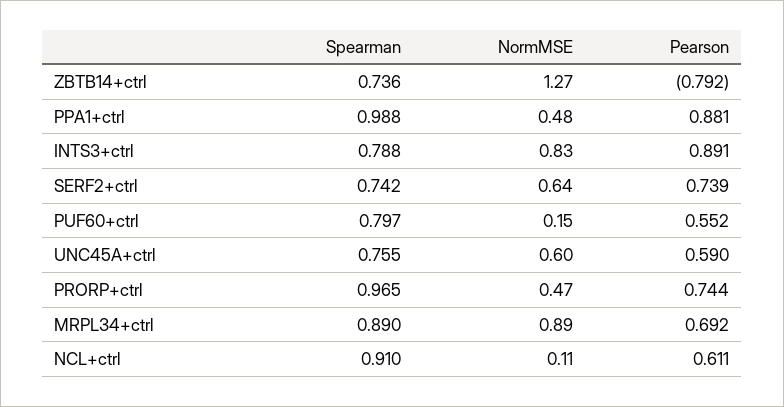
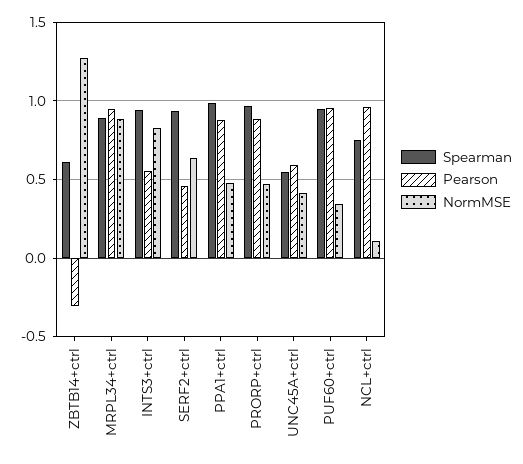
  {
    "Spearman": {
-     "ZBTB14+ctrl": 0.736,
+     "ZBTB14+ctrl": 0.6,
      "PPA1+ctrl": 0.988,
-     "INTS3+ctrl": 0.788,
+     "INTS3+ctrl": 0.95,
-     "SERF2+ctrl": 0.742,
+     "SERF2+ctrl": 0.95,
-     "PUF60+ctrl": 0.797,
+     "PUF60+ctrl": 0.95,
-     "UNC45A+ctrl": 0.755,
+     "UNC45A+ctrl": 0.55,
      "PRORP+ctrl": 0.965,
      "MRPL34+ctrl": 0.89,
-     "NCL+ctrl": 0.91
+     "NCL+ctrl": 0.75
    },
    "NormMSE": {
      "ZBTB14+ctrl": 1.27,
      "PPA1+ctrl": 0.48,
      "INTS3+ctrl": 0.83,
      "SERF2+ctrl": 0.64,
-     "PUF60+ctrl": 0.15,
+     "PUF60+ctrl": 0.35,
-     "UNC45A+ctrl": 0.6,
+     "UNC45A+ctrl": 0.4,
      "PRORP+ctrl": 0.47,
      "MRPL34+ctrl": 0.89,
      "NCL+ctrl": 0.11
    },
    "Pearson": {
-     "ZBTB14+ctrl": -0.792,
+     "ZBTB14+ctrl": -0.3,
      "PPA1+ctrl": 0.881,
-     "INTS3+ctrl": 0.891,
+     "INTS3+ctrl": 0.55,
-     "SERF2+ctrl": 0.739,
+     "SERF2+ctrl": 0.45,
-     "PUF60+ctrl": 0.552,
+     "PUF60+ctrl": 0.95,
      "UNC45A+ctrl": 0.59,
-     "PRORP+ctrl": 0.744,
+     "PRORP+ctrl": 0.9,
-     "MRPL34+ctrl": 0.692,
+     "MRPL34+ctrl": 0.95,
-     "NCL+ctrl": 0.611
+     "NCL+ctrl": 0.95
    }
  }

